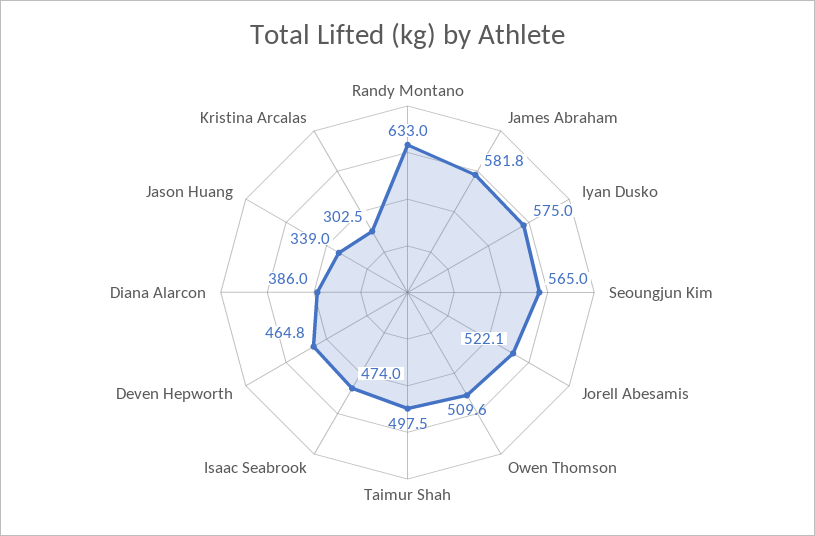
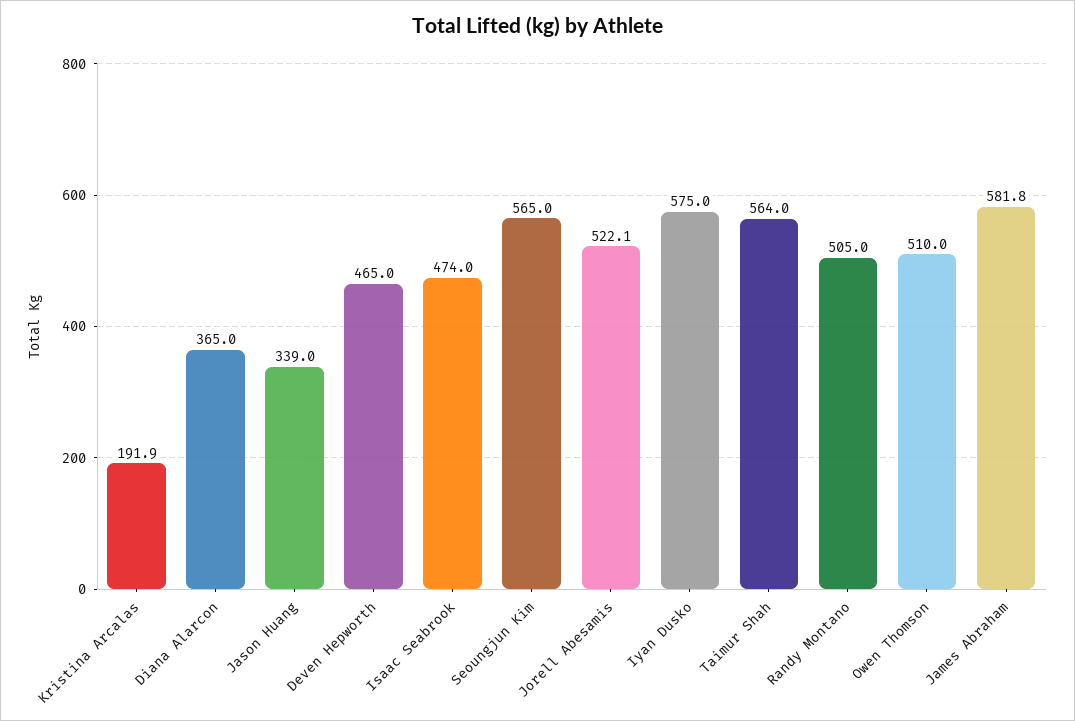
  {
-   "Randy Montano": 633,
+   "Randy Montano": 505,
    "James Abraham": 581.8,
    "Iyan Dusko": 575,
    "Seoungjun Kim": 565,
    "Jorell Abesamis": 522.1,
-   "Owen Thomson": 509.6,
+   "Owen Thomson": 510,
-   "Taimur Shah": 497.5,
+   "Taimur Shah": 564,
    "Isaac Seabrook": 474,
-   "Deven Hepworth": 464.8,
+   "Deven Hepworth": 465,
-   "Diana Alarcon": 386,
+   "Diana Alarcon": 365,
    "Jason Huang": 339,
-   "Kristina Arcalas": 302.5
+   "Kristina Arcalas": 191.9
  }

